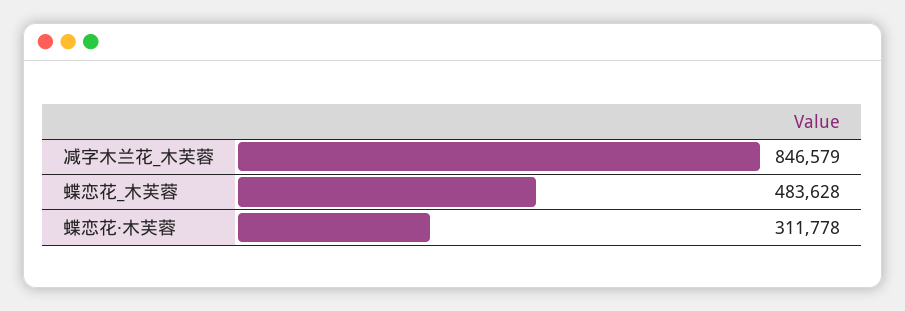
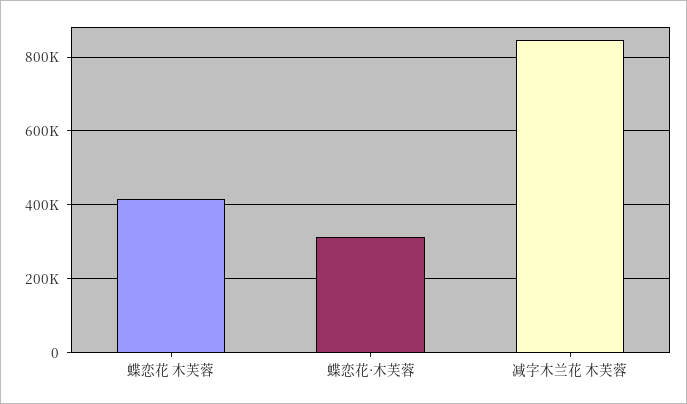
  {
    "减字木兰花_木芙蓉": 846579,
-   "蝶恋花_木芙蓉": 483628,
+   "蝶恋花_木芙蓉": 420000,
    "蝶恋花·木芙蓉": 311778
  }

